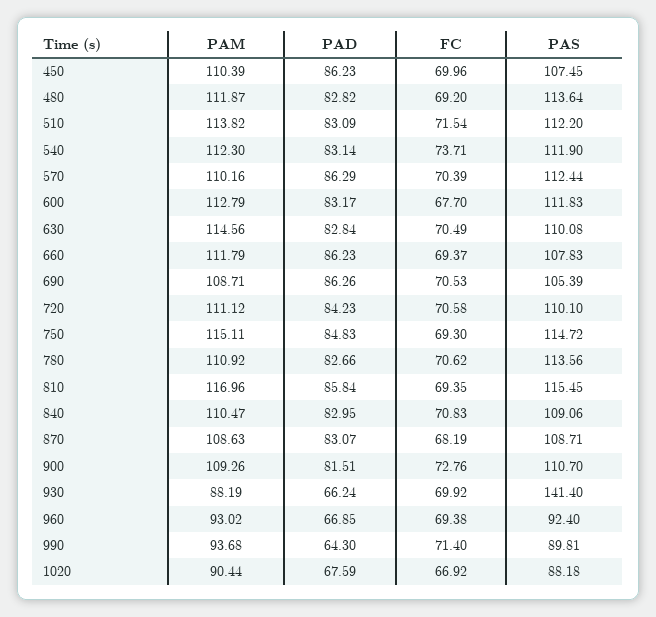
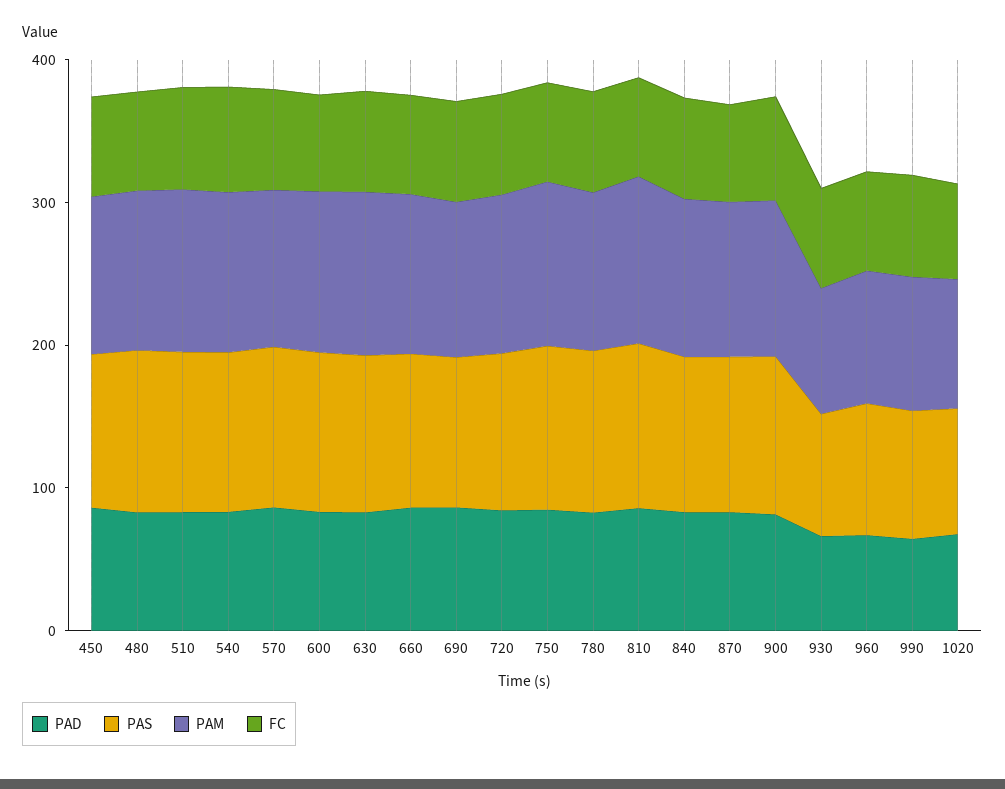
  {
    "PAM": {
      "450": 110.39,
      "480": 111.87,
      "510": 113.82,
      "540": 112.3,
      "570": 110.16,
      "600": 112.79,
      "630": 114.56,
      "660": 111.79,
      "690": 108.71,
      "720": 111.12,
      "750": 115.11,
      "780": 110.92,
      "810": 116.96,
      "840": 110.47,
      "870": 108.63,
      "900": 109.26,
      "930": 88.19,
      "960": 93.02,
      "990": 93.68,
      "1020": 90.44
    },
    "PAD": {
      "450": 86.23,
      "480": 82.82,
      "510": 83.09,
      "540": 83.14,
      "570": 86.29,
      "600": 83.17,
      "630": 82.84,
      "660": 86.23,
      "690": 86.26,
      "720": 84.23,
      "750": 84.83,
      "780": 82.66,
      "810": 85.84,
      "840": 82.95,
      "870": 83.07,
      "900": 81.51,
      "930": 66.24,
      "960": 66.85,
      "990": 64.3,
      "1020": 67.59
    },
    "FC": {
      "450": 69.96,
      "480": 69.2,
      "510": 71.54,
      "540": 73.71,
      "570": 70.39,
      "600": 67.7,
      "630": 70.49,
      "660": 69.37,
      "690": 70.53,
      "720": 70.58,
      "750": 69.3,
      "780": 70.62,
      "810": 69.35,
      "840": 70.83,
      "870": 68.19,
      "900": 72.76,
      "930": 69.92,
      "960": 69.38,
      "990": 71.4,
      "1020": 66.92
    },
    "PAS": {
      "450": 107.45,
      "480": 113.64,
      "510": 112.2,
      "540": 111.9,
      "570": 112.44,
      "600": 111.83,
      "630": 110.08,
      "660": 107.83,
      "690": 105.39,
      "720": 110.1,
      "750": 114.72,
      "780": 113.56,
      "810": 115.45,
      "840": 109.06,
      "870": 108.71,
      "900": 110.7,
-     "930": 141.4,
+     "930": 80,
      "960": 92.4,
      "990": 89.81,
      "1020": 88.18
    }
  }

